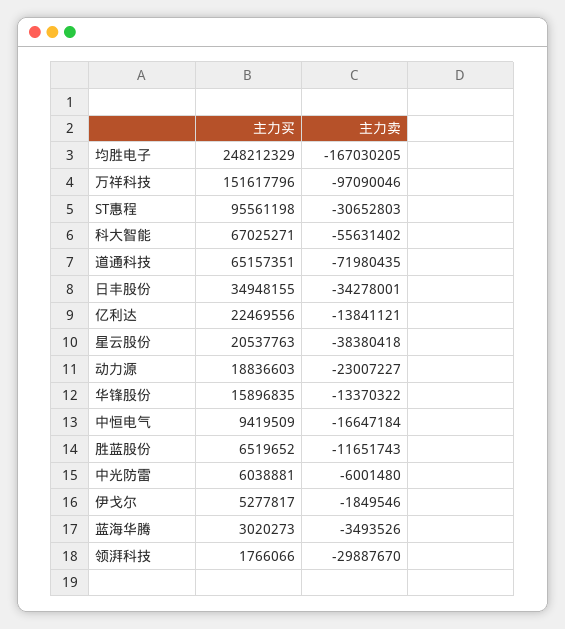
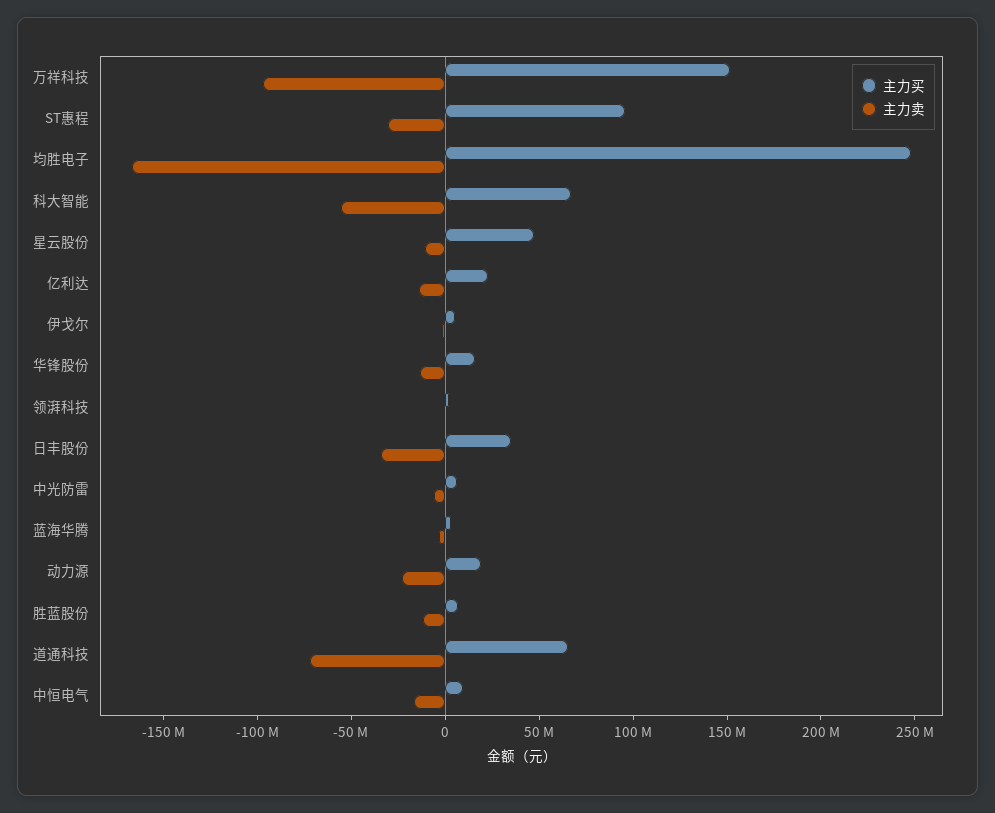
  {
    "主力买": {
      "均胜电子": 248212329,
      "万祥科技": 151617796,
      "ST惠程": 95561198,
      "科大智能": 67025271,
      "道通科技": 65157351,
      "日丰股份": 34948155,
      "亿利达": 22469556,
-     "星云股份": 20537763,
+     "星云股份": 50000000,
      "动力源": 18836603,
      "华锋股份": 15896835,
      "中恒电气": 9419509,
      "胜蓝股份": 6519652,
      "中光防雷": 6038881,
      "伊戈尔": 5277817,
      "蓝海华腾": 3020273,
      "领湃科技": 1766066
    },
    "主力卖": {
      "均胜电子": -167030205,
      "万祥科技": -97090046,
      "ST惠程": -30652803,
      "科大智能": -55631402,
      "道通科技": -71980435,
      "日丰股份": -34278001,
      "亿利达": -13841121,
-     "星云股份": -38380418,
+     "星云股份": -10000000,
      "动力源": -23007227,
      "华锋股份": -13370322,
      "中恒电气": -16647184,
      "胜蓝股份": -11651743,
      "中光防雷": -6001480,
      "伊戈尔": -1849546,
      "蓝海华腾": -3493526,
-     "领湃科技": -29887670
+     "领湃科技": 0
    }
  }

